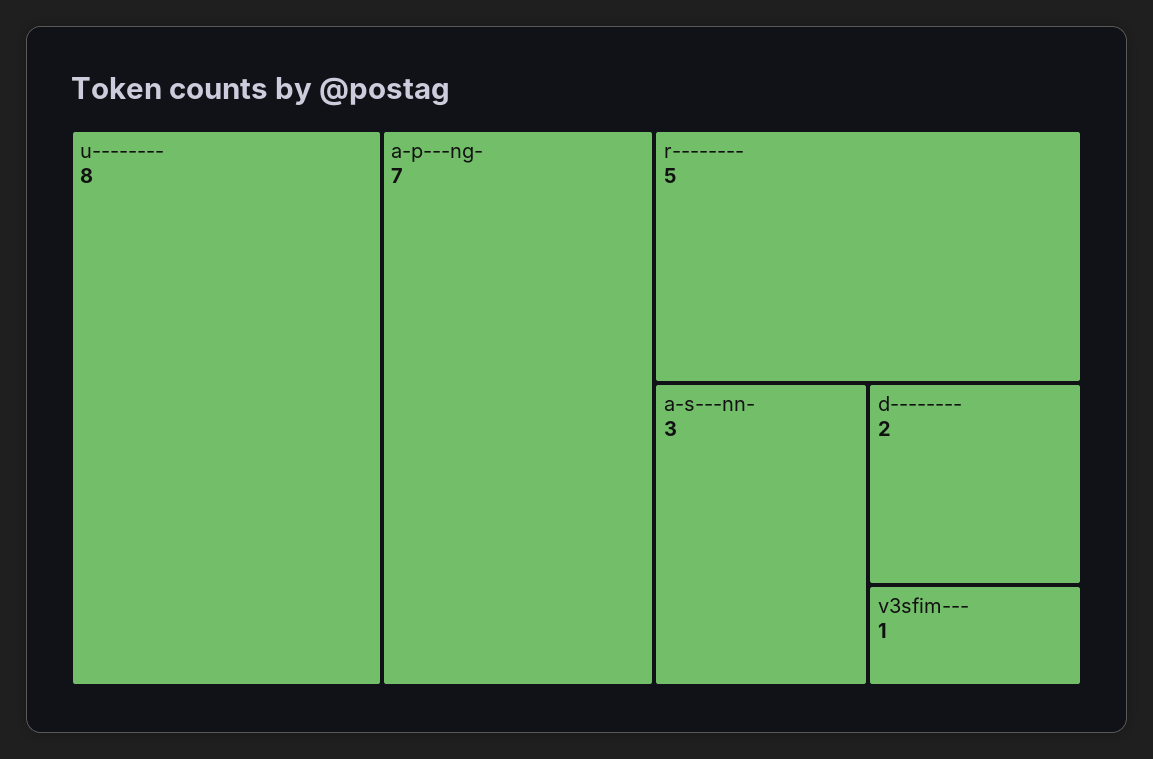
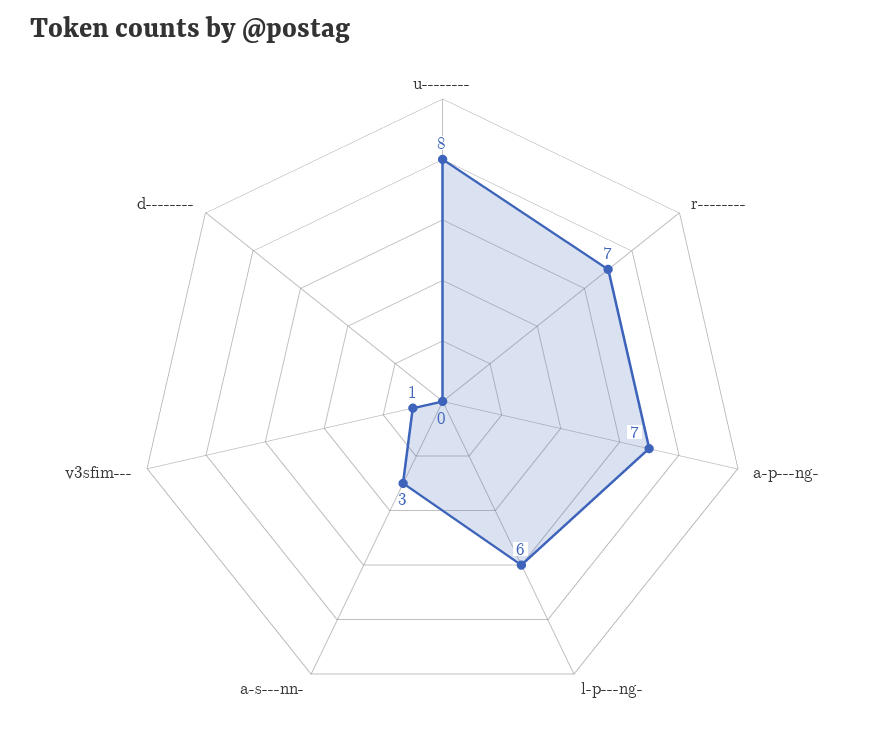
  {
    "u--------": 8,
    "a-p---ng-": 7,
-   "r--------": 5,
+   "r--------": 7,
    "a-s---nn-": 3,
-   "d--------": 2,
+   "d--------": 0,
-   "v3sfim---": 1
+   "v3sfim---": 1,
+   "l-p---ng-": 6
  }

